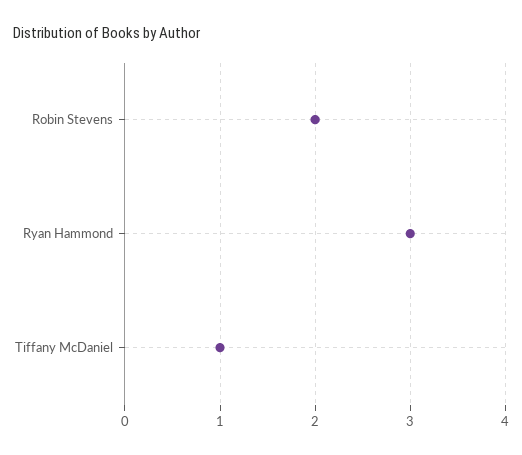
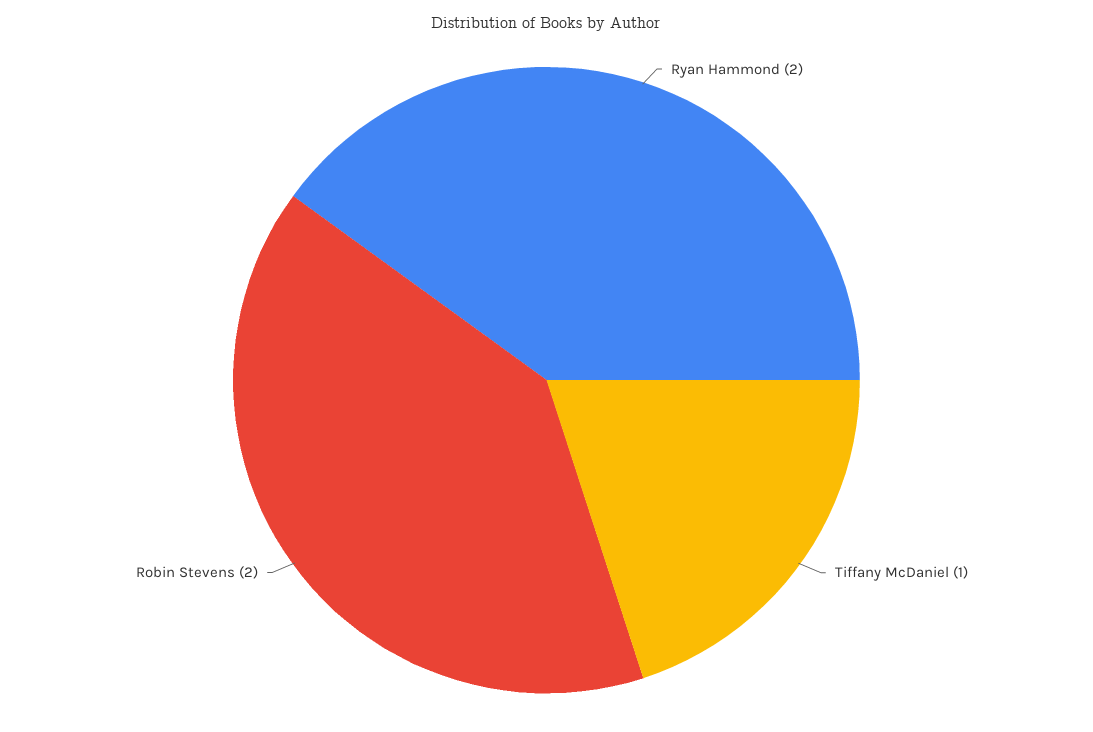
  {
    "Robin Stevens": 2,
-   "Ryan Hammond": 3,
+   "Ryan Hammond": 2,
    "Tiffany McDaniel": 1
  }

